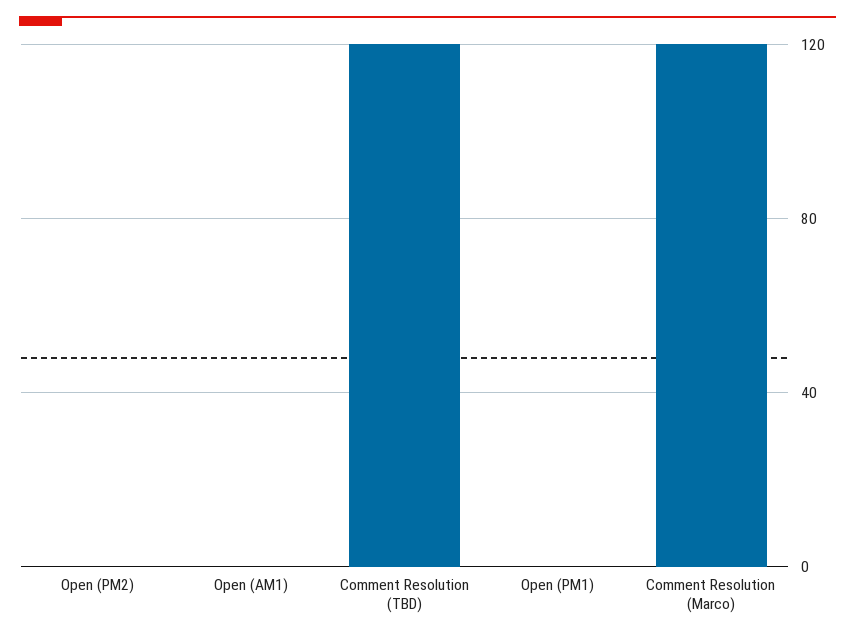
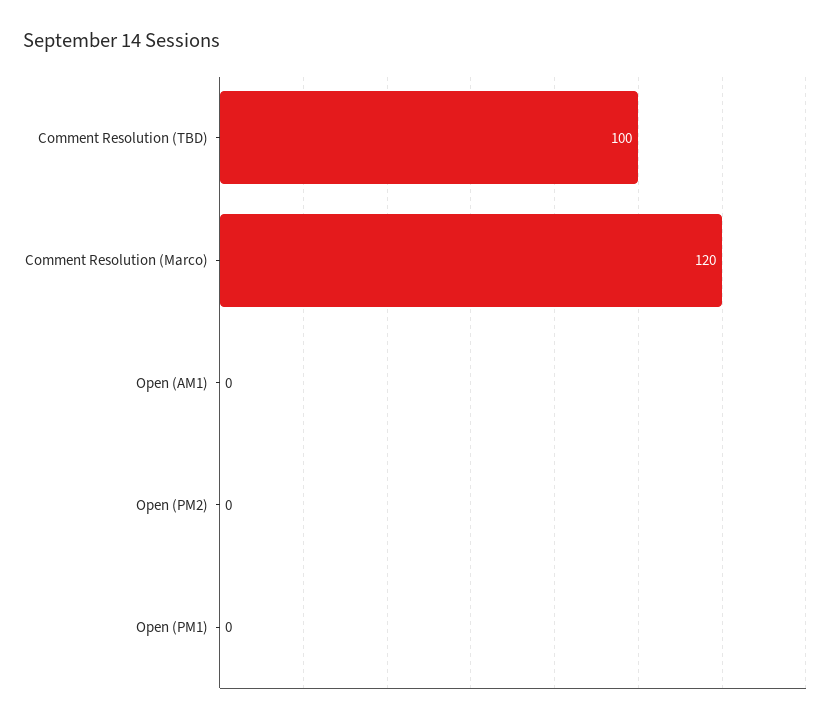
  {
    "Open (PM2)": 0,
    "Open (AM1)": 0,
-   "Comment Resolution (TBD)": 120,
+   "Comment Resolution (TBD)": 100,
    "Open (PM1)": 0,
    "Comment Resolution (Marco)": 120
  }

